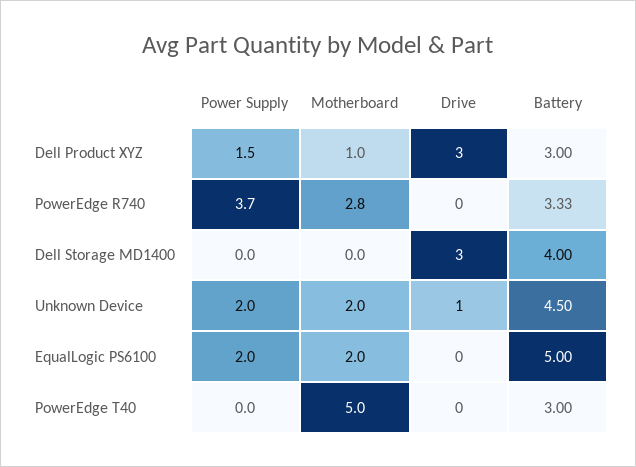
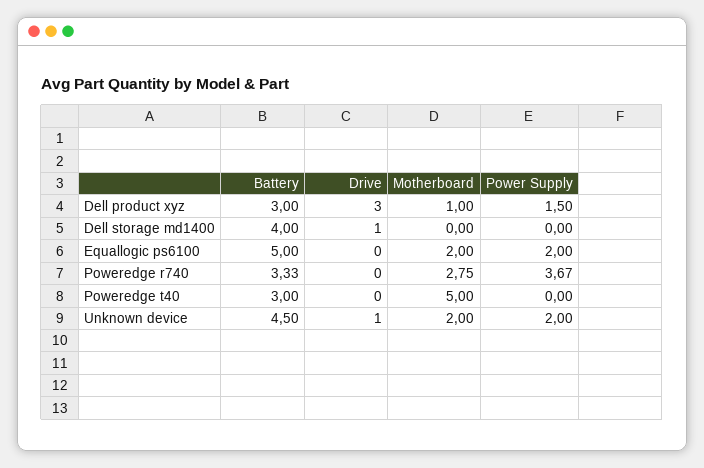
  {
    "Power Supply": {
      "Dell Product XYZ": 1.5,
      "PowerEdge R740": 3.67,
      "Dell Storage MD1400": 0,
      "Unknown Device": 2,
      "EqualLogic PS6100": 2,
      "PowerEdge T40": 0
    },
    "Motherboard": {
      "Dell Product XYZ": 1,
      "PowerEdge R740": 2.75,
      "Dell Storage MD1400": 0,
      "Unknown Device": 2,
      "EqualLogic PS6100": 2,
      "PowerEdge T40": 5
    },
    "Drive": {
      "Dell Product XYZ": 3,
      "PowerEdge R740": 0,
-     "Dell Storage MD1400": 3,
+     "Dell Storage MD1400": 1,
      "Unknown Device": 1,
      "EqualLogic PS6100": 0,
      "PowerEdge T40": 0
    },
    "Battery": {
      "Dell Product XYZ": 3,
      "PowerEdge R740": 3.33,
      "Dell Storage MD1400": 4,
      "Unknown Device": 4.5,
      "EqualLogic PS6100": 5,
      "PowerEdge T40": 3
    }
  }

